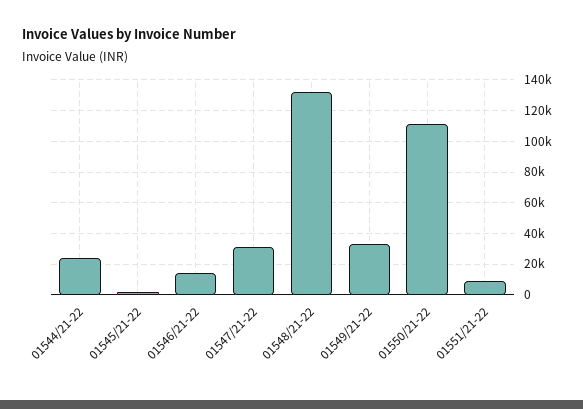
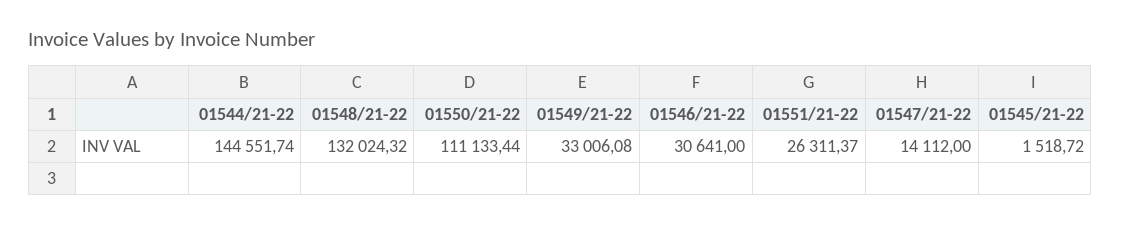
  {
-   "01544/21-22": 25000,
+   "01544/21-22": 144551.74,
    "01545/21-22": 1518.72,
-   "01546/21-22": 15000,
+   "01546/21-22": 30641,
-   "01547/21-22": 30000,
+   "01547/21-22": 14112,
    "01548/21-22": 132024.32,
    "01549/21-22": 33006.08,
    "01550/21-22": 111133.44,
-   "01551/21-22": 10000
+   "01551/21-22": 26311.37
  }

